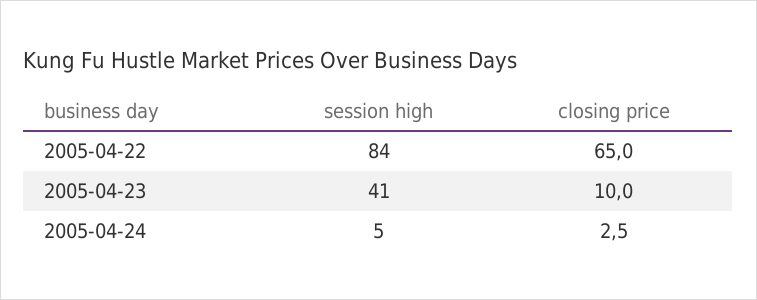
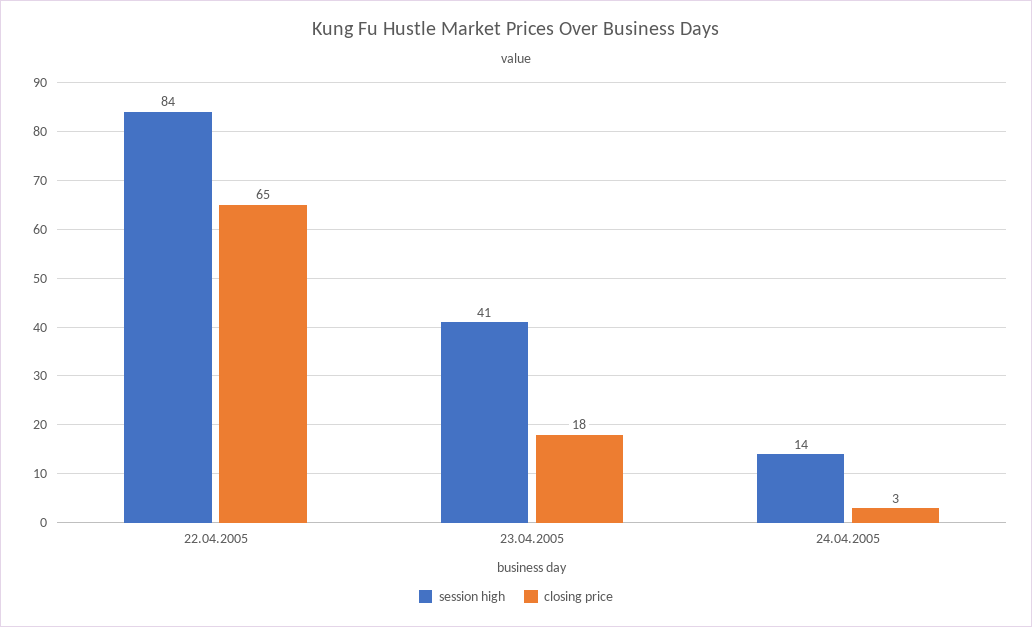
  {
    "session high": {
      "2005-04-22": 84,
      "2005-04-23": 41,
-     "2005-04-24": 5
+     "2005-04-24": 14
    },
    "closing price": {
      "2005-04-22": 65,
-     "2005-04-23": 10,
+     "2005-04-23": 18,
      "2005-04-24": 2.5
    }
  }

